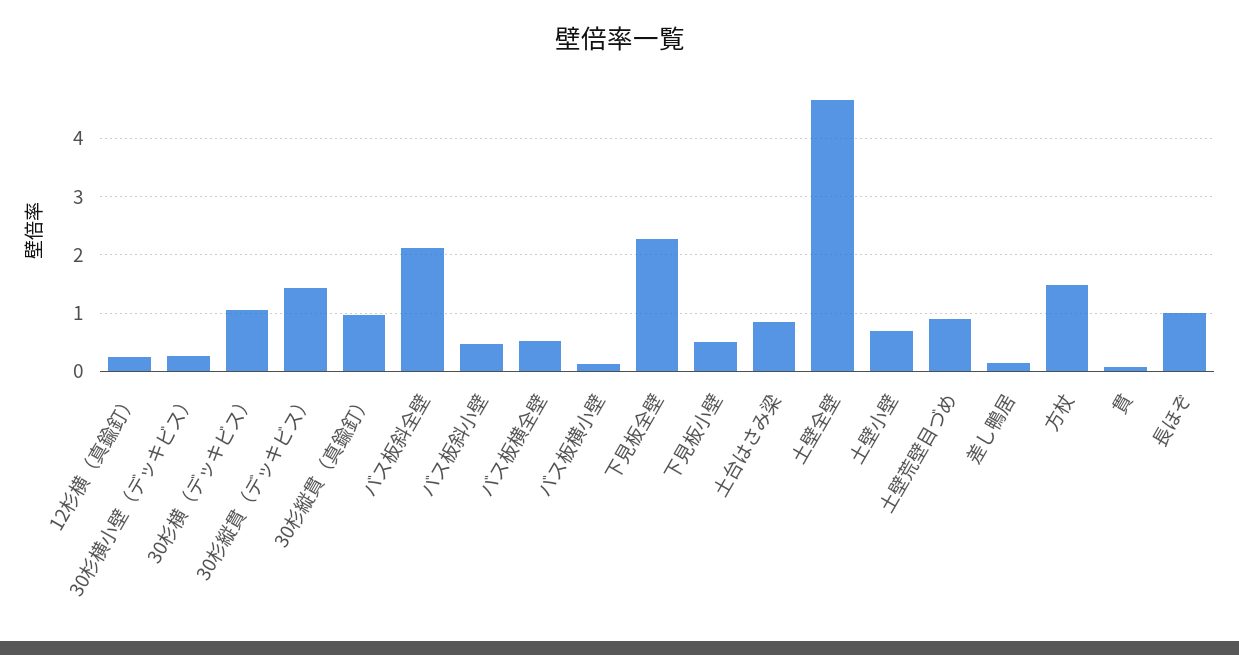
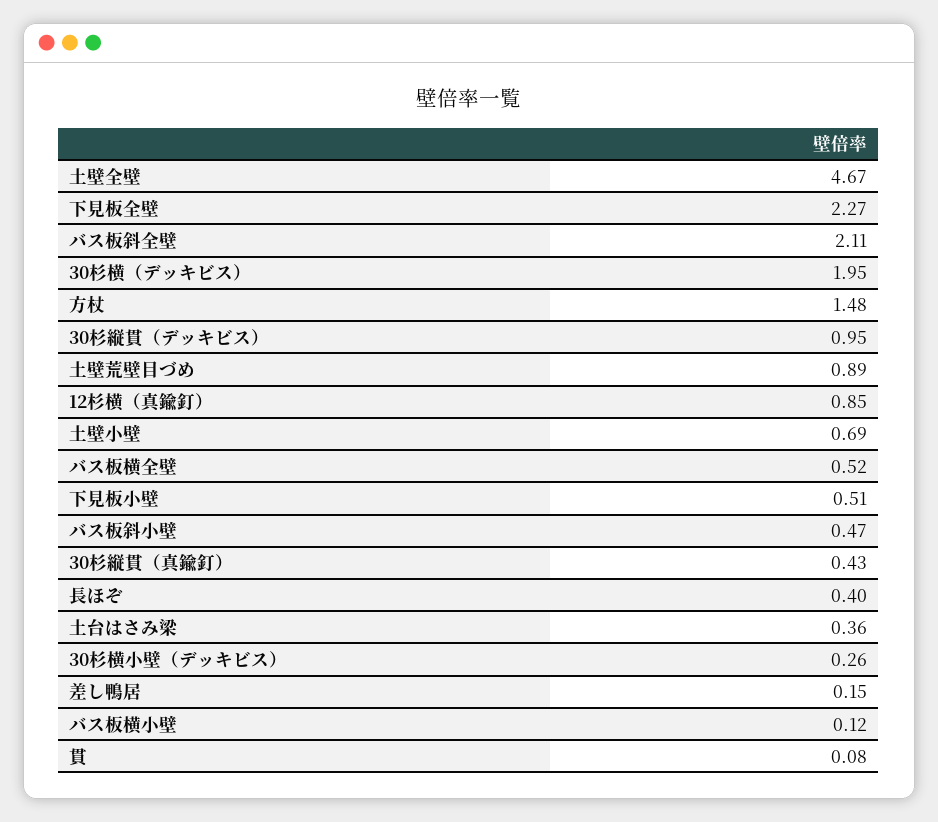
  {
-   "12杉横（真鍮釘）": 0.2,
+   "12杉横（真鍮釘）": 0.85,
    "30杉横小壁（デッキビス）": 0.26,
-   "30杉横（デッキビス）": 1,
+   "30杉横（デッキビス）": 1.95,
-   "30杉縦貫（デッキビス）": 1.4,
+   "30杉縦貫（デッキビス）": 0.95,
-   "30杉縦貫（真鍮釘）": 1,
+   "30杉縦貫（真鍮釘）": 0.43,
    "バス板斜全壁": 2.11,
    "バス板斜小壁": 0.47,
    "バス板横全壁": 0.52,
    "バス板横小壁": 0.12,
    "下見板全壁": 2.27,
    "下見板小壁": 0.51,
-   "土台はさみ梁": 0.8,
+   "土台はさみ梁": 0.36,
    "土壁全壁": 4.67,
    "土壁小壁": 0.69,
    "土壁荒壁目づめ": 0.89,
    "差し鴨居": 0.15,
    "方杖": 1.48,
    "貫": 0.08,
-   "長ほぞ": 1
+   "長ほぞ": 0.4
  }

